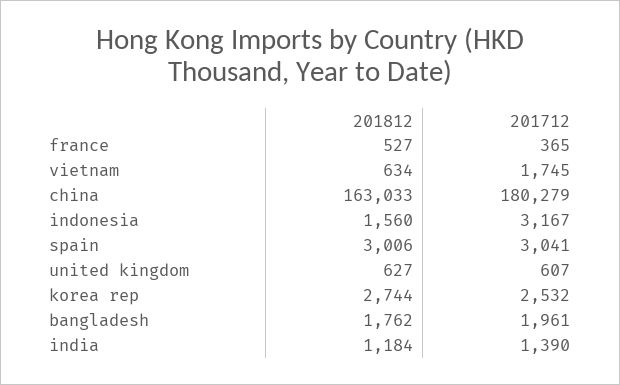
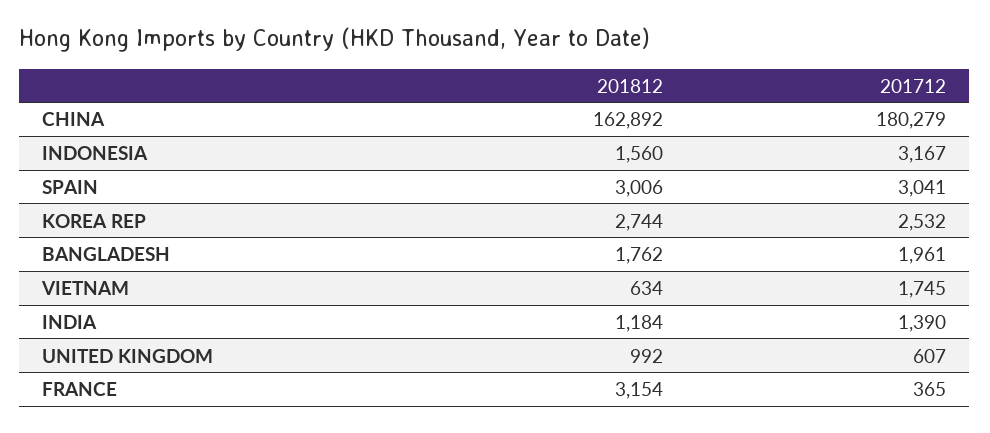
  {
    "201812": {
-     "france": 527,
+     "france": 3154,
      "vietnam": 634,
-     "china": 163033,
+     "china": 162892,
      "indonesia": 1560,
      "spain": 3006,
-     "united kingdom": 627,
+     "united kingdom": 992,
      "korea rep": 2744,
      "bangladesh": 1762,
      "india": 1184
    },
    "201712": {
      "france": 365,
      "vietnam": 1745,
      "china": 180279,
      "indonesia": 3167,
      "spain": 3041,
      "united kingdom": 607,
      "korea rep": 2532,
      "bangladesh": 1961,
      "india": 1390
    }
  }

